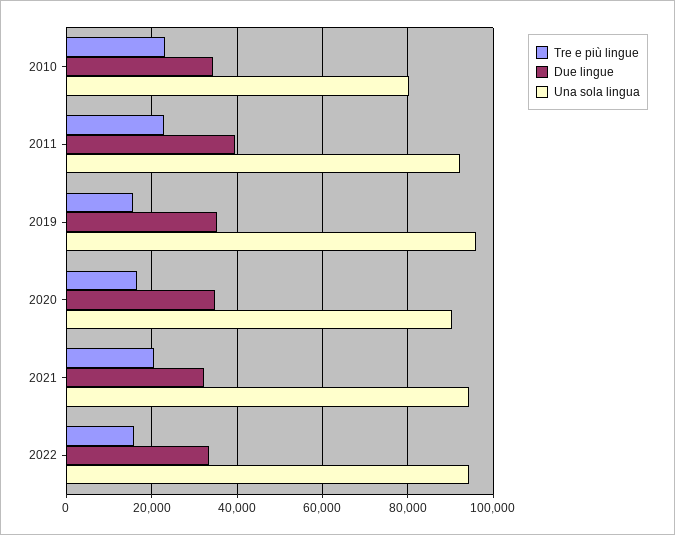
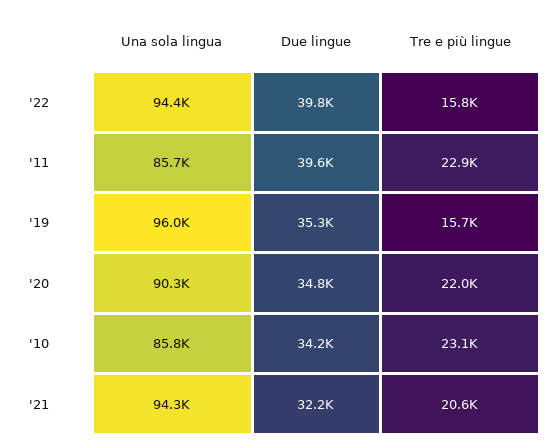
  {
    "Tre e più lingue": {
      "2010": 23100,
      "2011": 22900,
      "2019": 15700,
-     "2020": 16000,
+     "2020": 22000,
      "2021": 20600,
      "2022": 15800
    },
    "Due lingue": {
      "2010": 34200,
      "2011": 39600,
      "2019": 35300,
      "2020": 34800,
      "2021": 32200,
-     "2022": 34000
+     "2022": 39800
    },
    "Una sola lingua": {
-     "2010": 80000,
+     "2010": 85800,
-     "2011": 92000,
+     "2011": 85700,
      "2019": 96000,
      "2020": 90300,
      "2021": 94300,
      "2022": 94400
    }
  }

